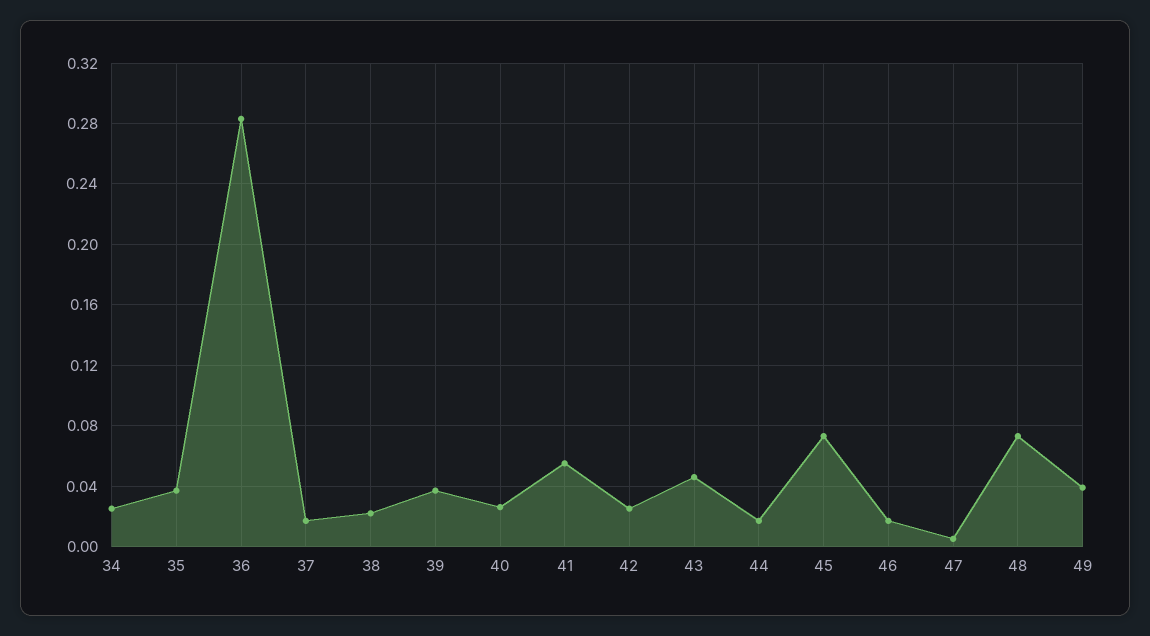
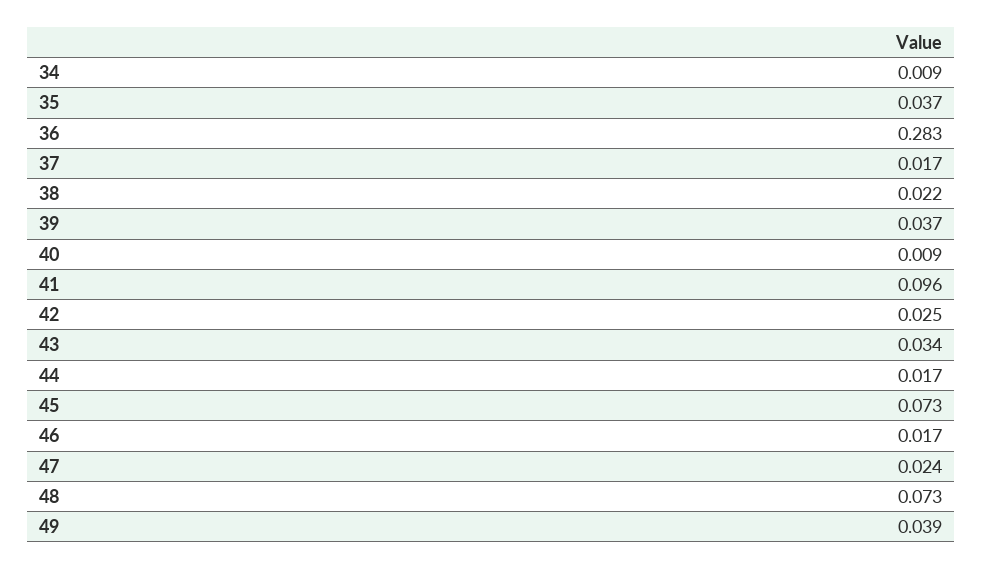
  {
-   "34": 0.025,
+   "34": 0.009,
    "35": 0.037,
    "36": 0.283,
    "37": 0.017,
    "38": 0.022,
    "39": 0.037,
-   "40": 0.025,
+   "40": 0.009,
-   "41": 0.055,
+   "41": 0.096,
    "42": 0.025,
-   "43": 0.045,
+   "43": 0.034,
    "44": 0.017,
    "45": 0.073,
    "46": 0.017,
-   "47": 0.005,
+   "47": 0.024,
    "48": 0.073,
    "49": 0.039
  }

